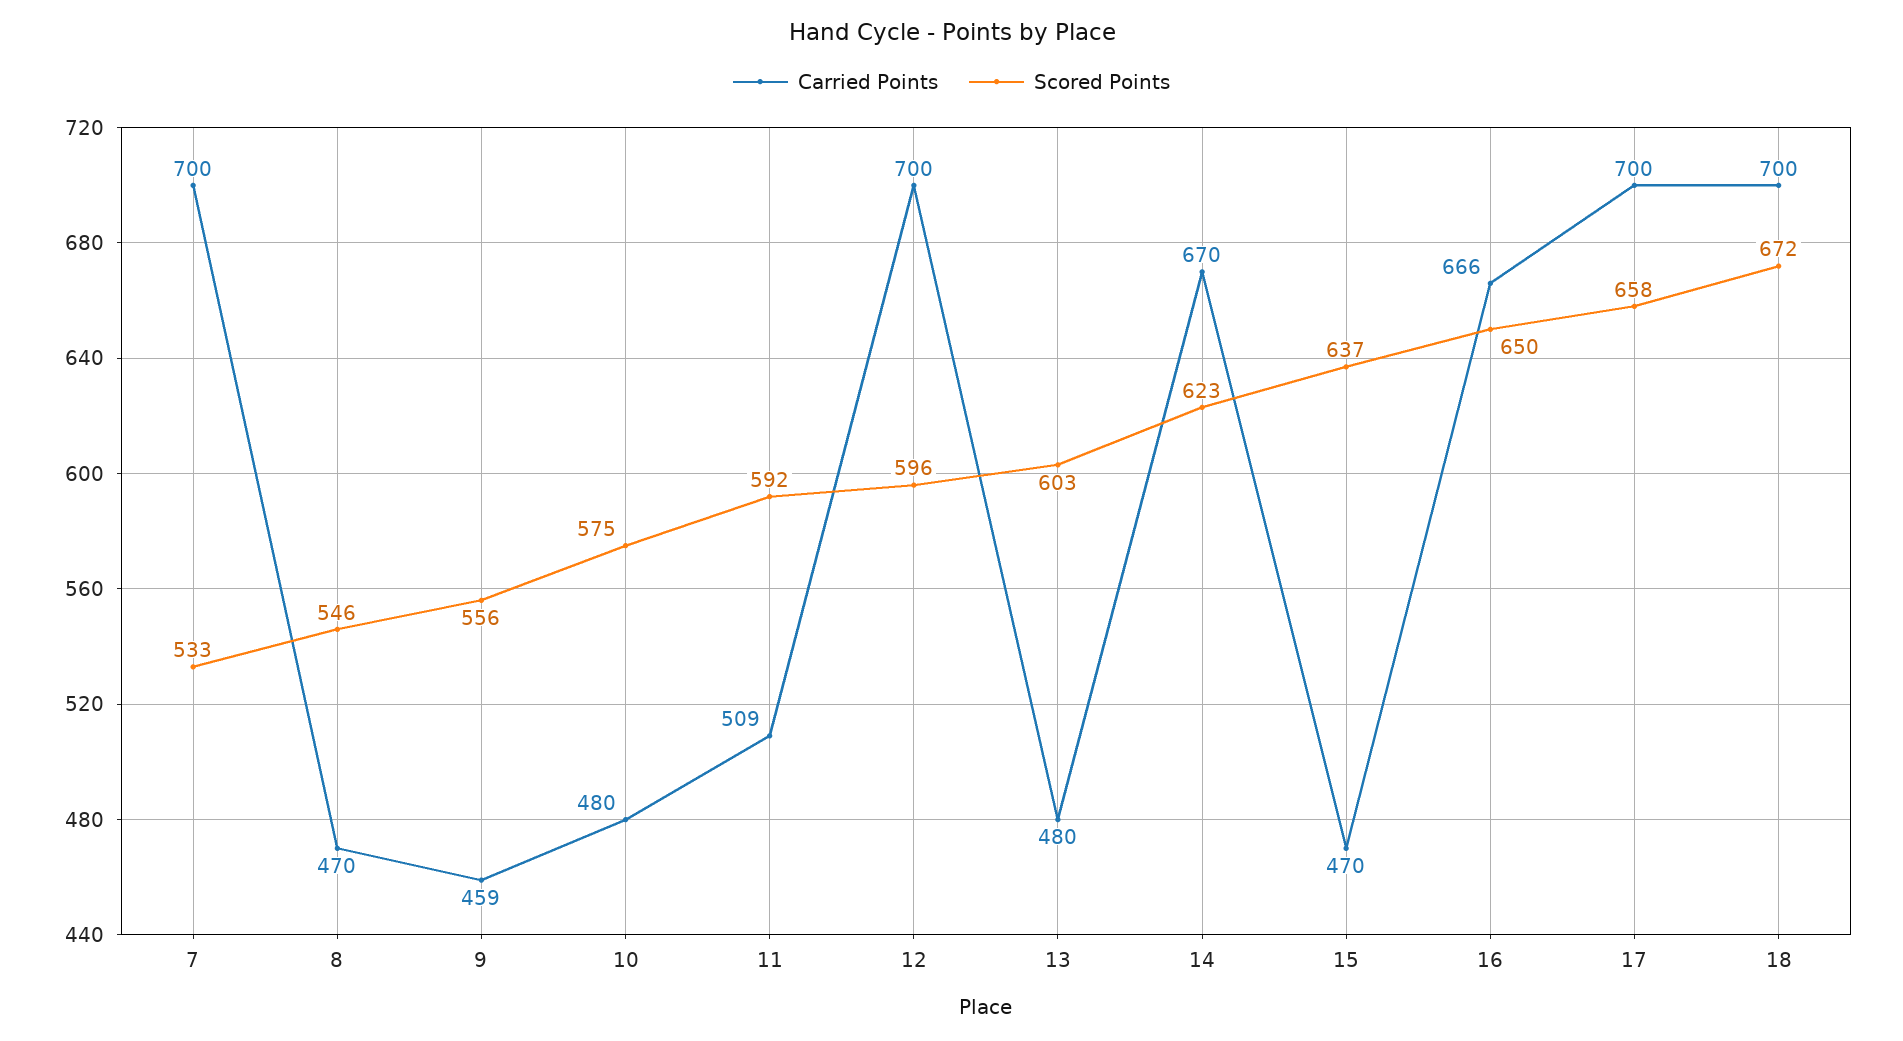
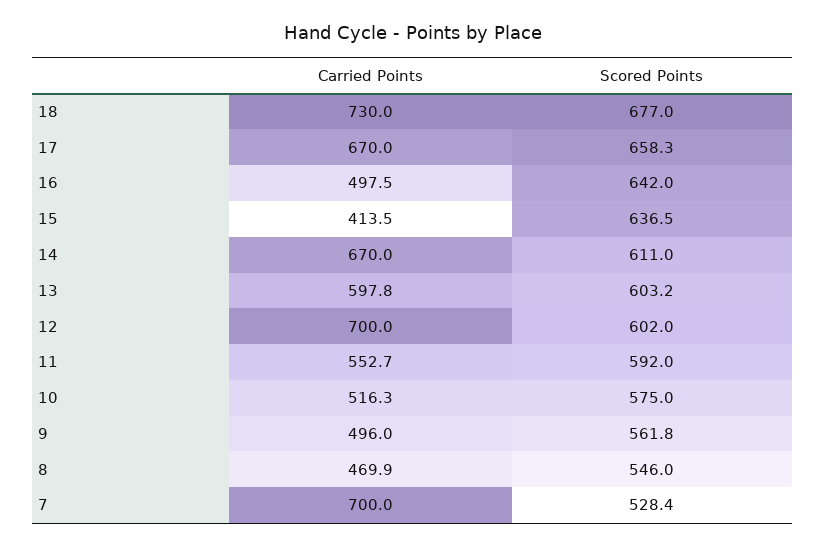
  {
    "Carried Points": {
      "7": 700,
      "8": 469.9,
-     "9": 459,
+     "9": 496,
-     "10": 480,
+     "10": 516.3,
-     "11": 509,
+     "11": 552.7,
      "12": 700,
-     "13": 480,
+     "13": 597.8,
      "14": 670,
-     "15": 470,
+     "15": 413.5,
-     "16": 666,
+     "16": 497.5,
-     "17": 700,
+     "17": 670,
-     "18": 700
+     "18": 730
    },
    "Scored Points": {
-     "7": 533,
+     "7": 528.4,
      "8": 546,
-     "9": 556,
+     "9": 561.8,
      "10": 575,
      "11": 592,
-     "12": 596,
+     "12": 602,
      "13": 603.2,
-     "14": 623,
+     "14": 611,
      "15": 636.5,
-     "16": 650,
+     "16": 642,
      "17": 658.3,
-     "18": 672
+     "18": 677
    }
  }

